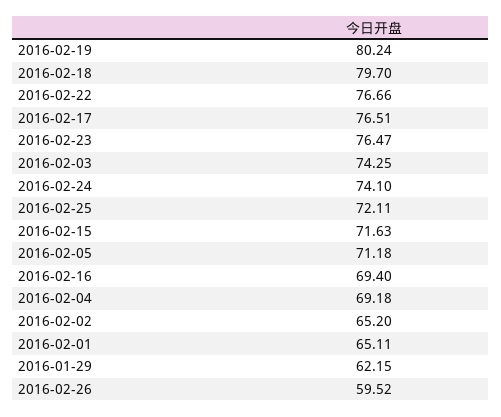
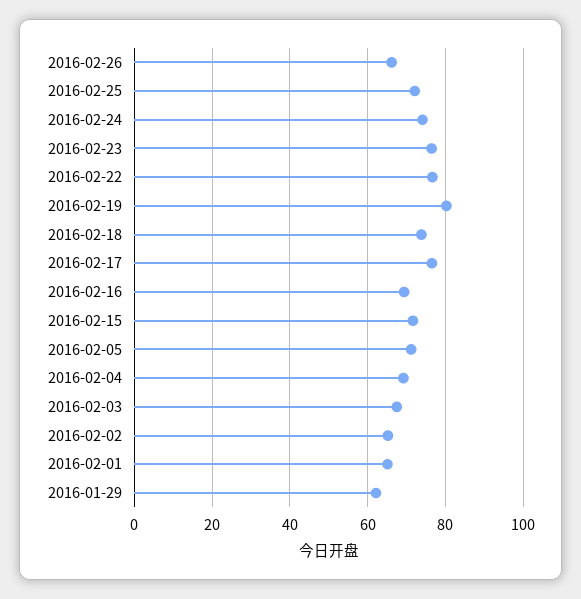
  {
    "2016-02-19": 80.24,
-   "2016-02-18": 79.7,
+   "2016-02-18": 74,
    "2016-02-22": 76.66,
    "2016-02-17": 76.51,
    "2016-02-23": 76.47,
-   "2016-02-03": 74.25,
+   "2016-02-03": 68,
    "2016-02-24": 74.1,
    "2016-02-25": 72.11,
    "2016-02-15": 71.63,
    "2016-02-05": 71.18,
    "2016-02-16": 69.4,
    "2016-02-04": 69.18,
    "2016-02-02": 65.2,
    "2016-02-01": 65.11,
    "2016-01-29": 62.15,
-   "2016-02-26": 59.52
+   "2016-02-26": 66
  }

